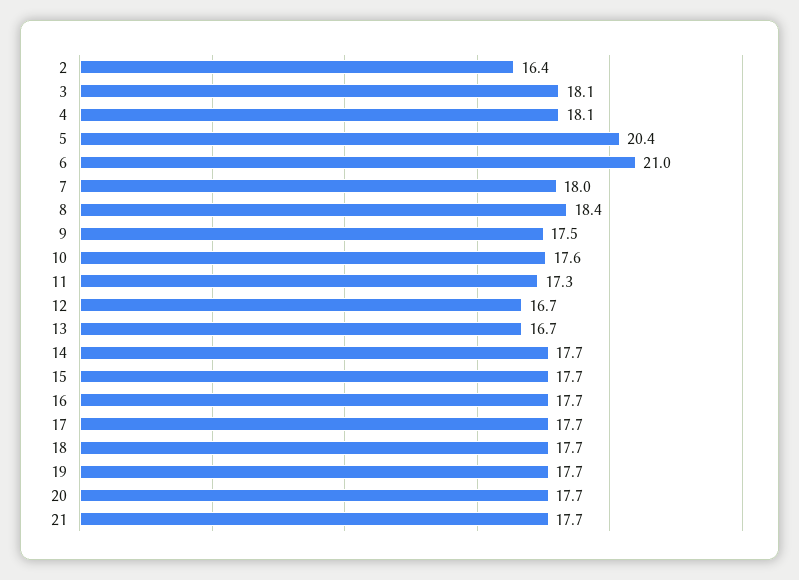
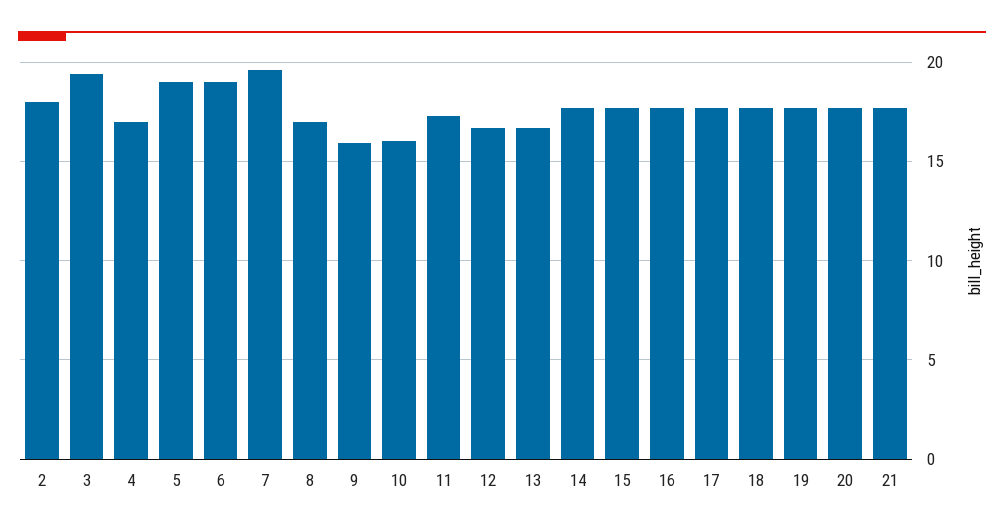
  {
-   "2": 16.4,
+   "2": 18,
-   "3": 18.1,
+   "3": 19.5,
-   "4": 18.1,
+   "4": 17,
-   "5": 20.4,
+   "5": 19,
-   "6": 21,
+   "6": 19,
-   "7": 18,
+   "7": 19.5,
-   "8": 18.4,
+   "8": 17,
-   "9": 17.5,
+   "9": 16,
-   "10": 17.6,
+   "10": 16,
    "11": 17.3,
    "12": 16.7,
    "13": 16.7,
    "14": 17.7,
    "15": 17.7,
    "16": 17.7,
    "17": 17.7,
    "18": 17.7,
    "19": 17.7,
    "20": 17.7,
    "21": 17.7
  }

